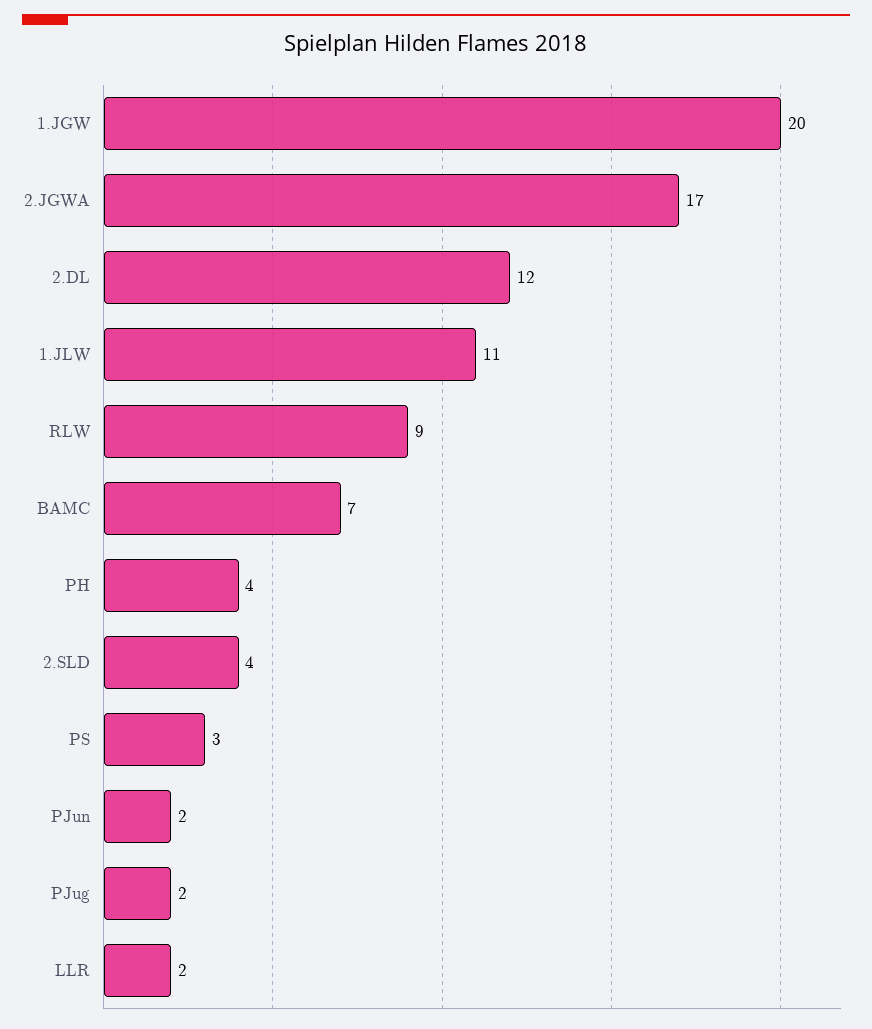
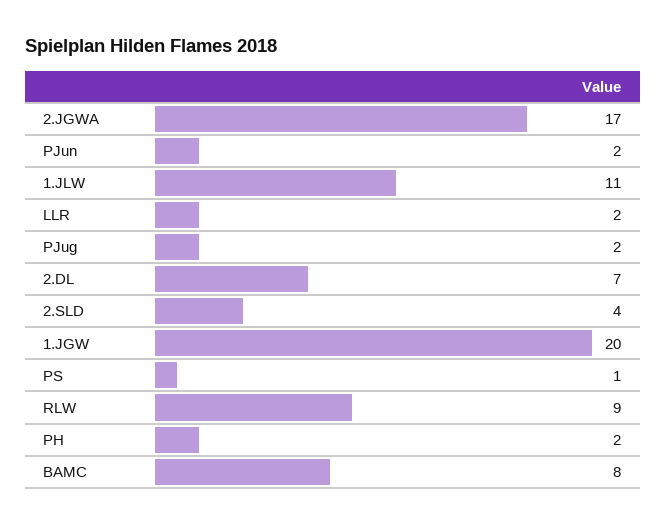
  {
    "1.JGW": 20,
    "2.JGWA": 17,
-   "2.DL": 12,
+   "2.DL": 7,
    "1.JLW": 11,
    "RLW": 9,
-   "BAMC": 7,
+   "BAMC": 8,
-   "PH": 4,
+   "PH": 2,
    "2.SLD": 4,
-   "PS": 3,
+   "PS": 1,
    "PJun": 2,
    "PJug": 2,
    "LLR": 2
  }

